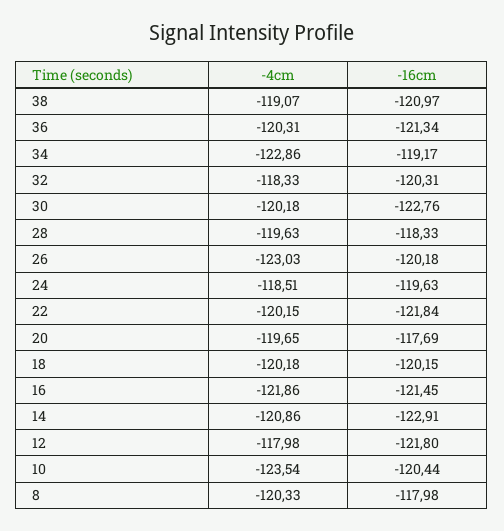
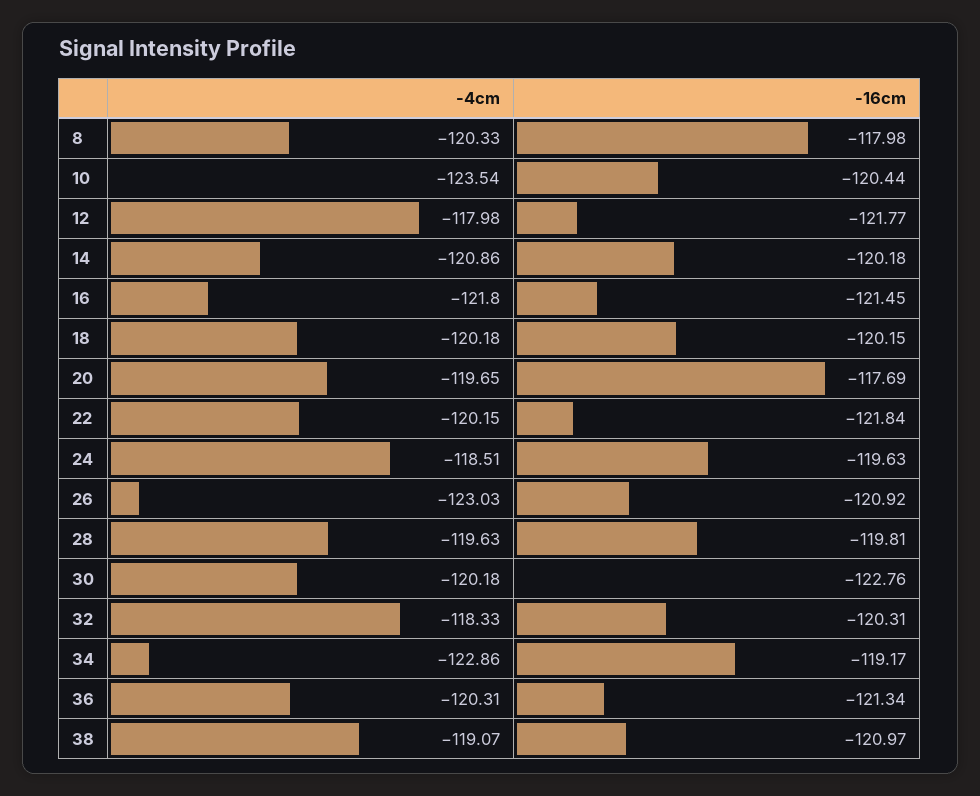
  {
    "-4cm": {
      "38": -119.07,
      "36": -120.31,
      "34": -122.86,
      "32": -118.33,
      "30": -120.18,
      "28": -119.63,
      "26": -123.03,
      "24": -118.51,
      "22": -120.15,
      "20": -119.65,
      "18": -120.18,
-     "16": -121.86,
+     "16": -121.8,
      "14": -120.86,
      "12": -117.98,
      "10": -123.54,
      "8": -120.33
    },
    "-16cm": {
      "38": -120.97,
      "36": -121.34,
      "34": -119.17,
      "32": -120.31,
      "30": -122.76,
-     "28": -118.33,
+     "28": -119.81,
-     "26": -120.18,
+     "26": -120.92,
      "24": -119.63,
      "22": -121.84,
      "20": -117.69,
      "18": -120.15,
      "16": -121.45,
-     "14": -122.91,
+     "14": -120.18,
-     "12": -121.8,
+     "12": -121.77,
      "10": -120.44,
      "8": -117.98
    }
  }

